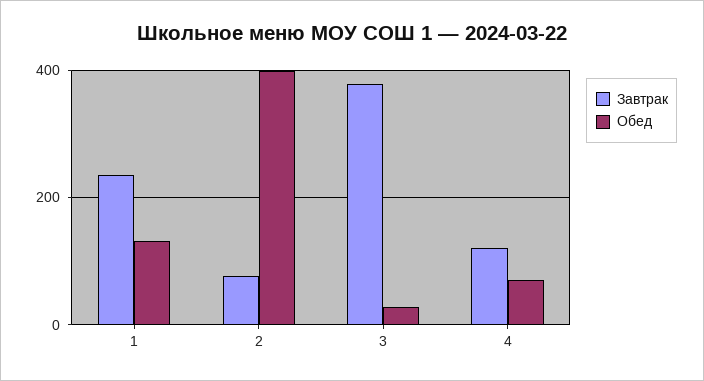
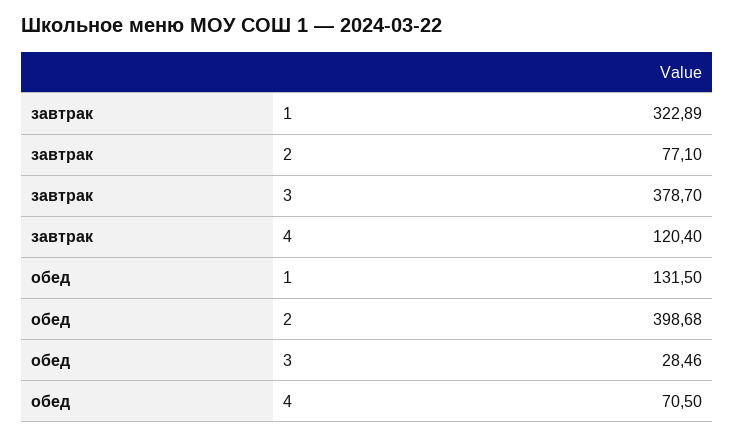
  {
    "Завтрак": {
-     "1": 240,
+     "1": 322.89,
      "2": 77.1,
      "3": 378.7,
      "4": 120.4
    },
    "Обед": {
      "1": 131.5,
      "2": 398.68,
      "3": 28.46,
      "4": 70.5
    }
  }

